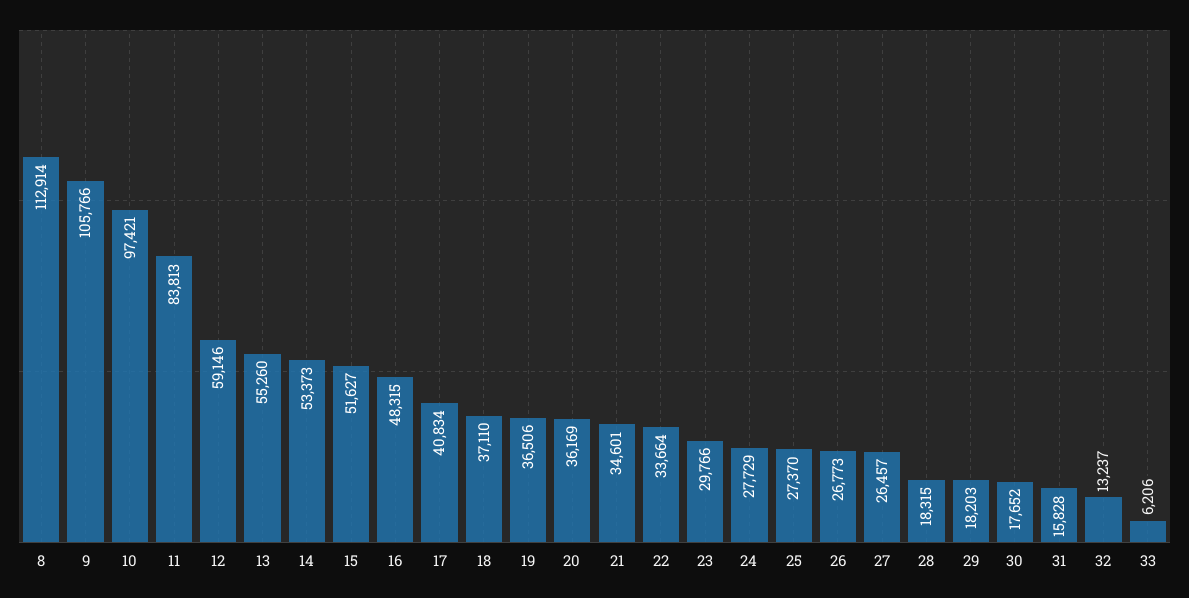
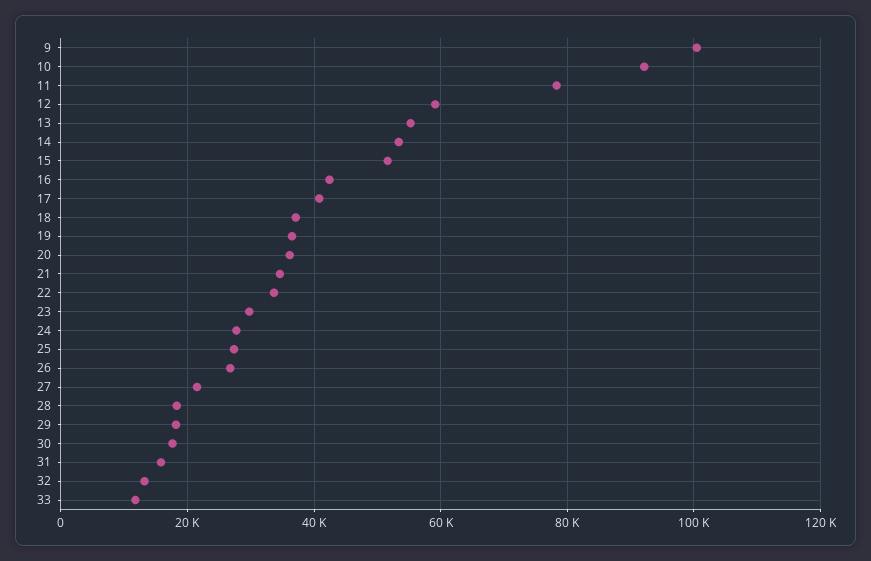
  {
-   "8": 112914,
-   "9": 105766,
+   "9": 100000,
-   "10": 97421,
+   "10": 92000,
-   "11": 83813,
+   "11": 78000,
    "12": 59146,
    "13": 55260,
    "14": 53373,
    "15": 51627,
-   "16": 48315,
+   "16": 42000,
    "17": 40834,
    "18": 37110,
    "19": 36506,
    "20": 36169,
    "21": 34601,
    "22": 33664,
    "23": 29766,
    "24": 27729,
    "25": 27370,
    "26": 26773,
-   "27": 26457,
+   "27": 22000,
    "28": 18315,
    "29": 18203,
    "30": 17652,
    "31": 15828,
    "32": 13237,
-   "33": 6206
+   "33": 12000
  }

